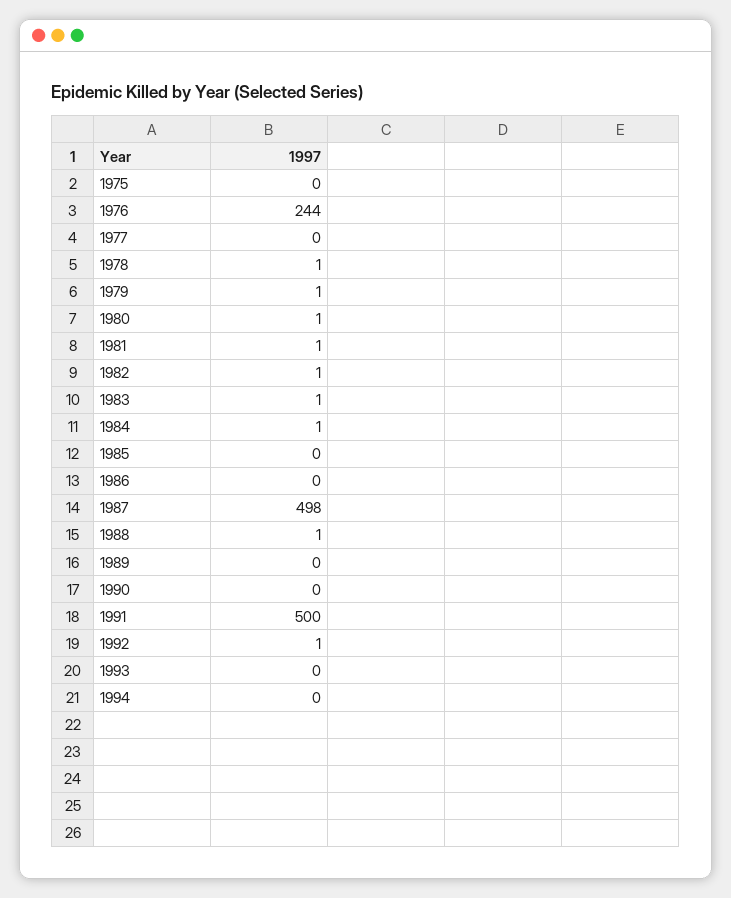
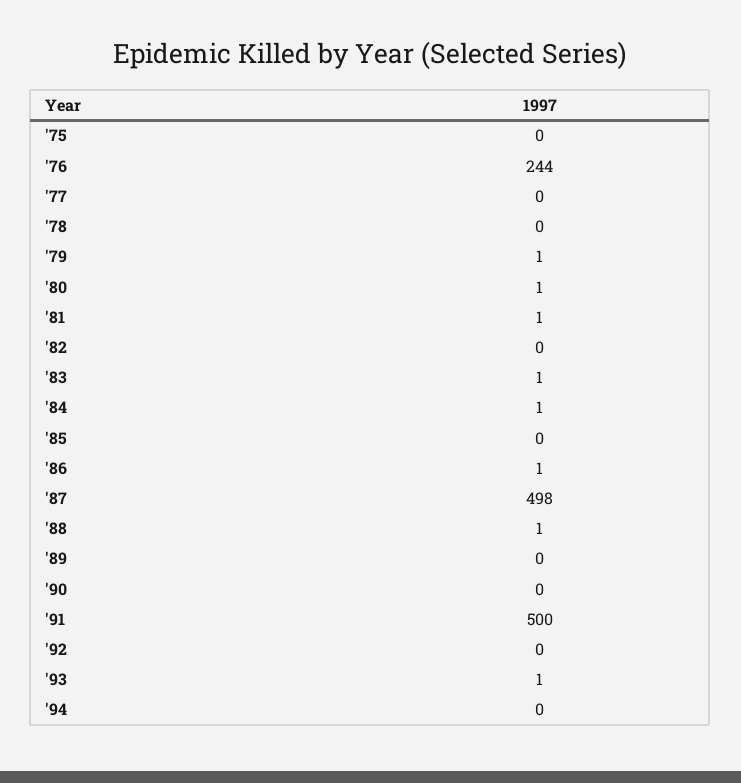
  {
    "1975": 0,
    "1976": 244,
    "1977": 0,
-   "1978": 1,
+   "1978": 0,
    "1979": 1,
    "1980": 1,
    "1981": 1,
-   "1982": 1,
+   "1982": 0,
    "1983": 1,
    "1984": 1,
    "1985": 0,
-   "1986": 0,
+   "1986": 1,
    "1987": 498,
    "1988": 1,
    "1989": 0,
    "1990": 0,
    "1991": 500,
-   "1992": 1,
+   "1992": 0,
-   "1993": 0,
+   "1993": 1,
    "1994": 0
  }

